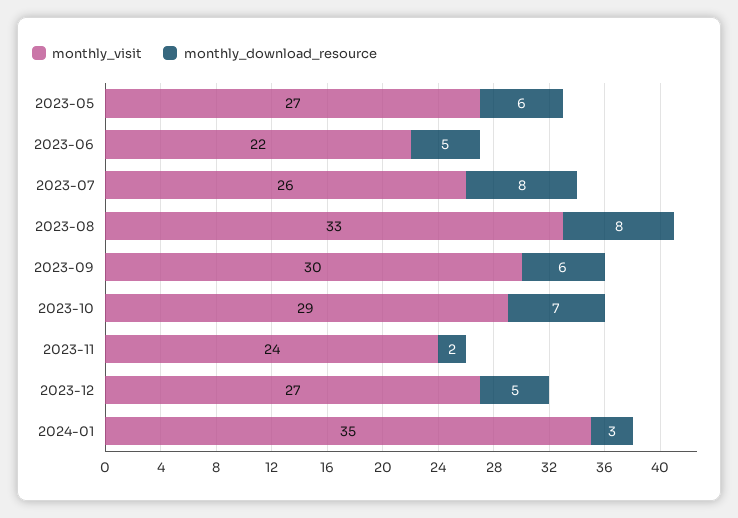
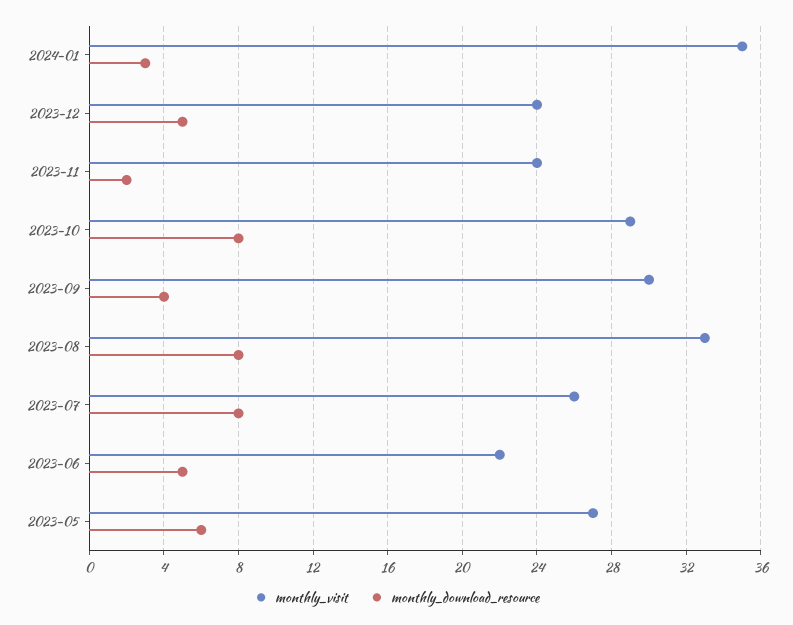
  {
    "monthly_visit": {
      "2023-05": 27,
      "2023-06": 22,
      "2023-07": 26,
      "2023-08": 33,
      "2023-09": 30,
      "2023-10": 29,
      "2023-11": 24,
-     "2023-12": 27,
+     "2023-12": 24,
      "2024-01": 35
    },
    "monthly_download_resource": {
      "2023-05": 6,
      "2023-06": 5,
      "2023-07": 8,
      "2023-08": 8,
-     "2023-09": 6,
+     "2023-09": 4,
-     "2023-10": 7,
+     "2023-10": 8,
      "2023-11": 2,
      "2023-12": 5,
      "2024-01": 3
    }
  }

